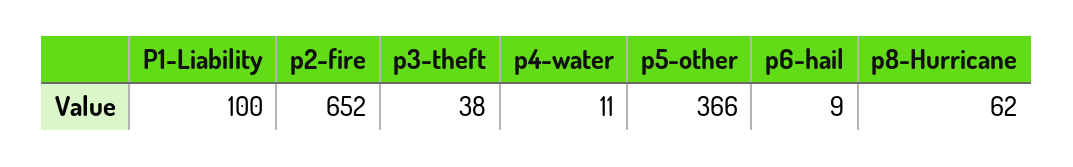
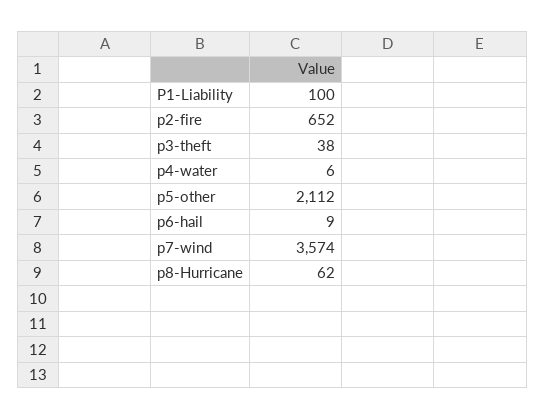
  {
    "P1-Liability": 100,
    "p2-fire": 652,
    "p3-theft": 38,
-   "p4-water": 11,
+   "p4-water": 6,
-   "p5-other": 366,
+   "p5-other": 2112,
    "p6-hail": 9,
-   "p8-Hurricane": 62
+   "p8-Hurricane": 62,
+   "p7-wind": 3574
  }

